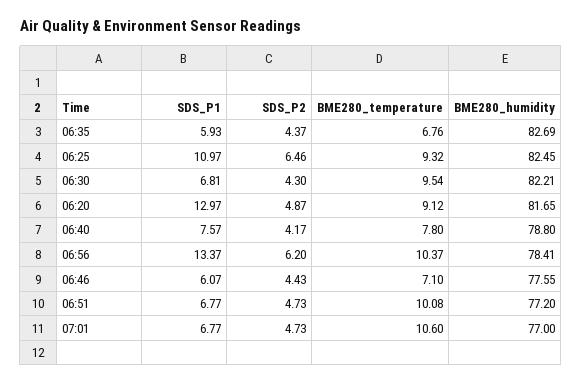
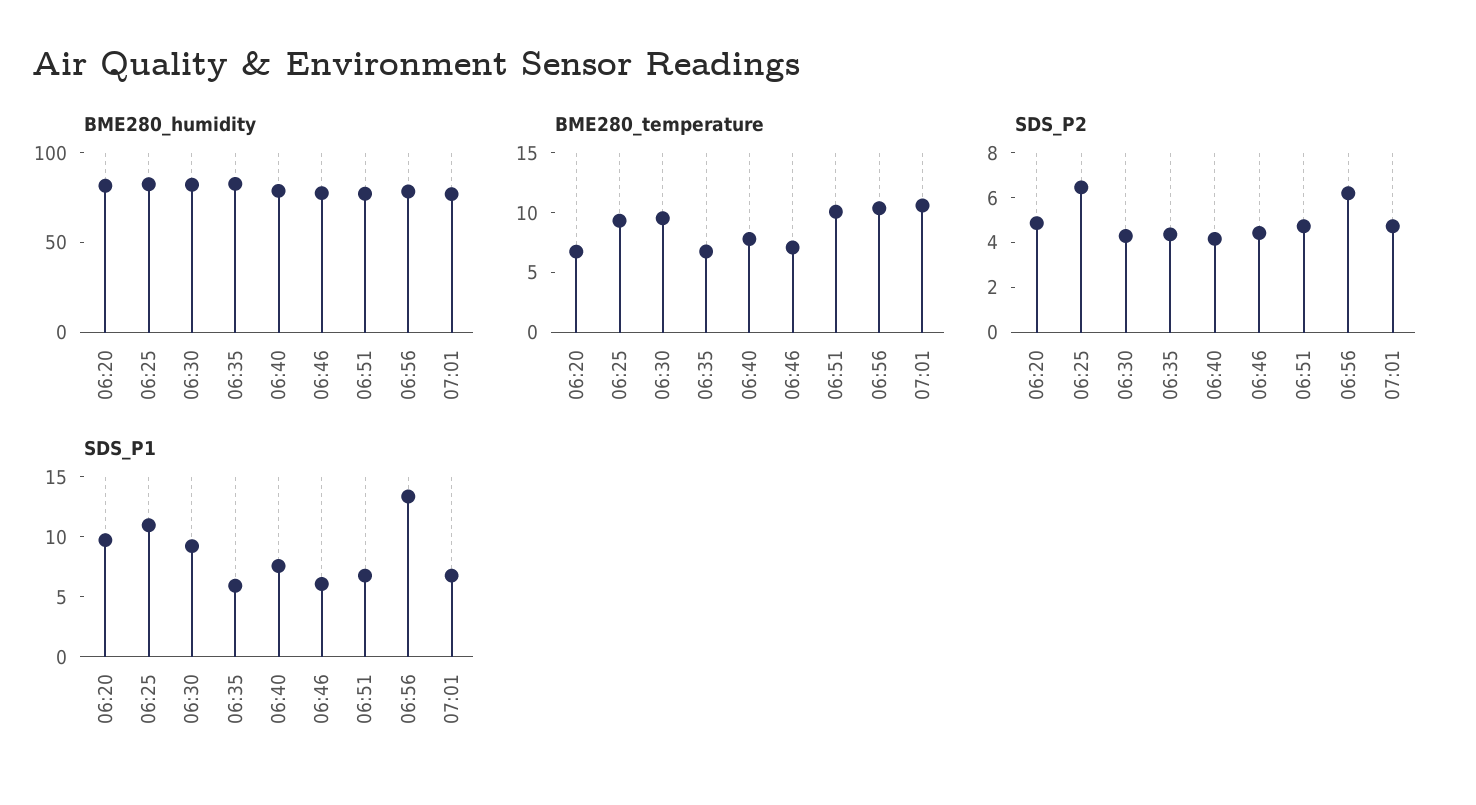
  {
    "SDS_P1": {
      "06:35": 5.93,
      "06:25": 10.97,
-     "06:30": 6.81,
+     "06:30": 9,
-     "06:20": 12.97,
+     "06:20": 10,
      "06:40": 7.57,
      "06:56": 13.37,
      "06:46": 6.07,
      "06:51": 6.77,
      "07:01": 6.77
    },
    "SDS_P2": {
      "06:35": 4.37,
      "06:25": 6.46,
      "06:30": 4.3,
      "06:20": 4.87,
      "06:40": 4.17,
      "06:56": 6.2,
      "06:46": 4.43,
      "06:51": 4.73,
      "07:01": 4.73
    },
    "BME280_temperature": {
      "06:35": 6.76,
      "06:25": 9.32,
      "06:30": 9.54,
-     "06:20": 9.12,
+     "06:20": 7,
      "06:40": 7.8,
      "06:56": 10.37,
      "06:46": 7.1,
      "06:51": 10.08,
      "07:01": 10.6
    },
    "BME280_humidity": {
      "06:35": 82.69,
      "06:25": 82.45,
      "06:30": 82.21,
      "06:20": 81.65,
      "06:40": 78.8,
      "06:56": 78.41,
      "06:46": 77.55,
      "06:51": 77.2,
      "07:01": 77
    }
  }

